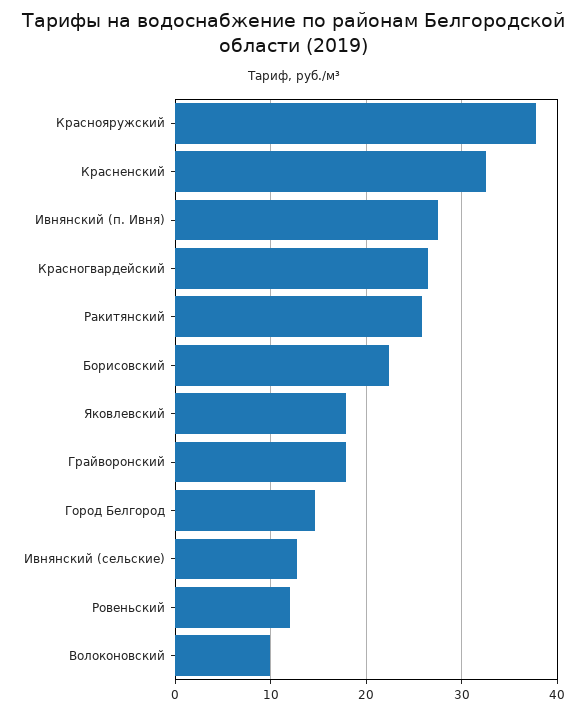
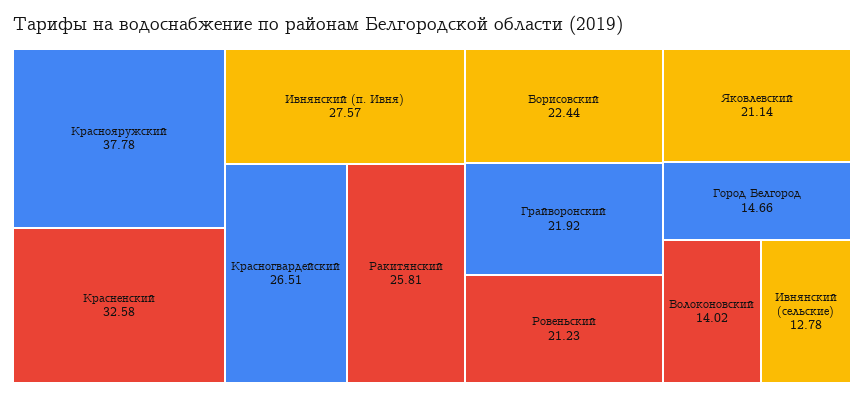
  {
    "Краснояружский": 37.78,
    "Красненский": 32.58,
    "Ивнянский (п. Ивня)": 27.57,
    "Красногвардейский": 26.51,
    "Ракитянский": 25.81,
    "Борисовский": 22.44,
-   "Яковлевский": 18,
+   "Яковлевский": 21.14,
-   "Грайворонский": 18,
+   "Грайворонский": 21.92,
    "Город Белгород": 14.66,
    "Ивнянский (сельские)": 12.78,
-   "Ровеньский": 12,
+   "Ровеньский": 21.23,
-   "Волоконовский": 10
+   "Волоконовский": 14.02
  }

